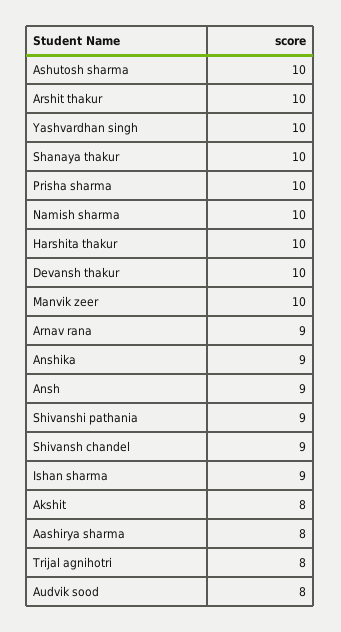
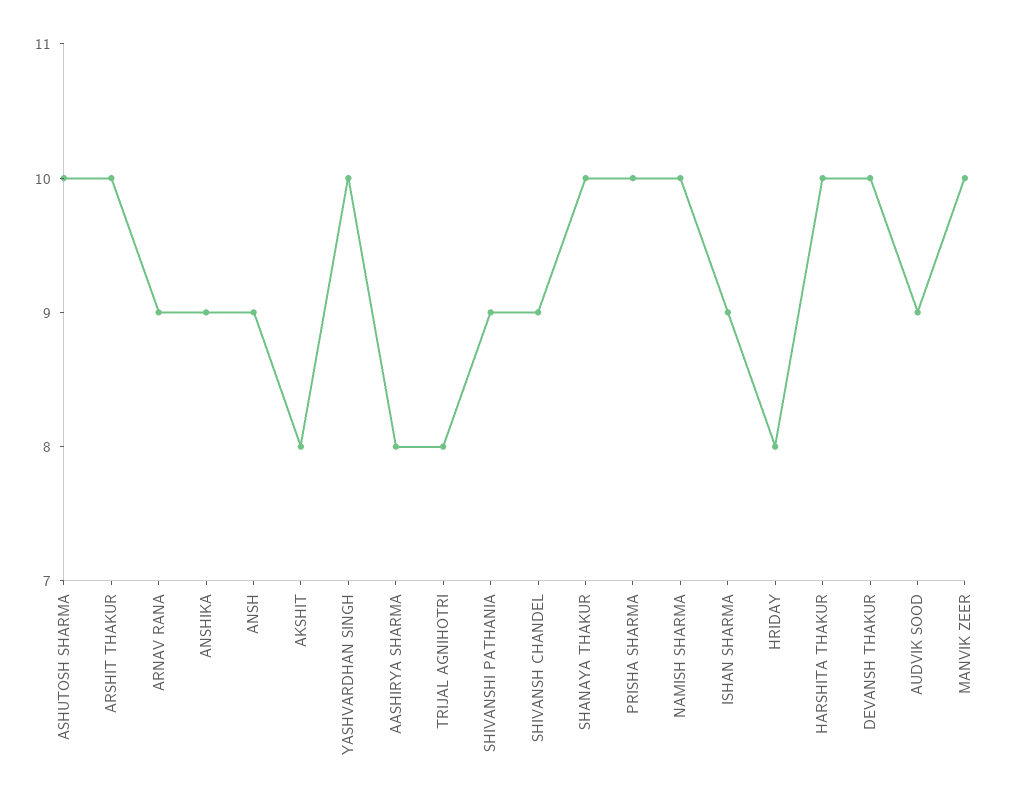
  {
    "Ashutosh sharma": 10,
    "Arshit thakur": 10,
    "Yashvardhan singh": 10,
    "Shanaya thakur": 10,
    "Prisha sharma": 10,
    "Namish sharma": 10,
    "Harshita thakur": 10,
    "Devansh thakur": 10,
    "Manvik zeer": 10,
    "Arnav rana": 9,
    "Anshika": 9,
    "Ansh": 9,
    "Shivanshi pathania": 9,
    "Shivansh chandel": 9,
    "Ishan sharma": 9,
    "Akshit": 8,
    "Aashirya sharma": 8,
    "Trijal agnihotri": 8,
-   "Audvik sood": 8
+   "Audvik sood": 9,
+   "HRIDAY": 8
  }

